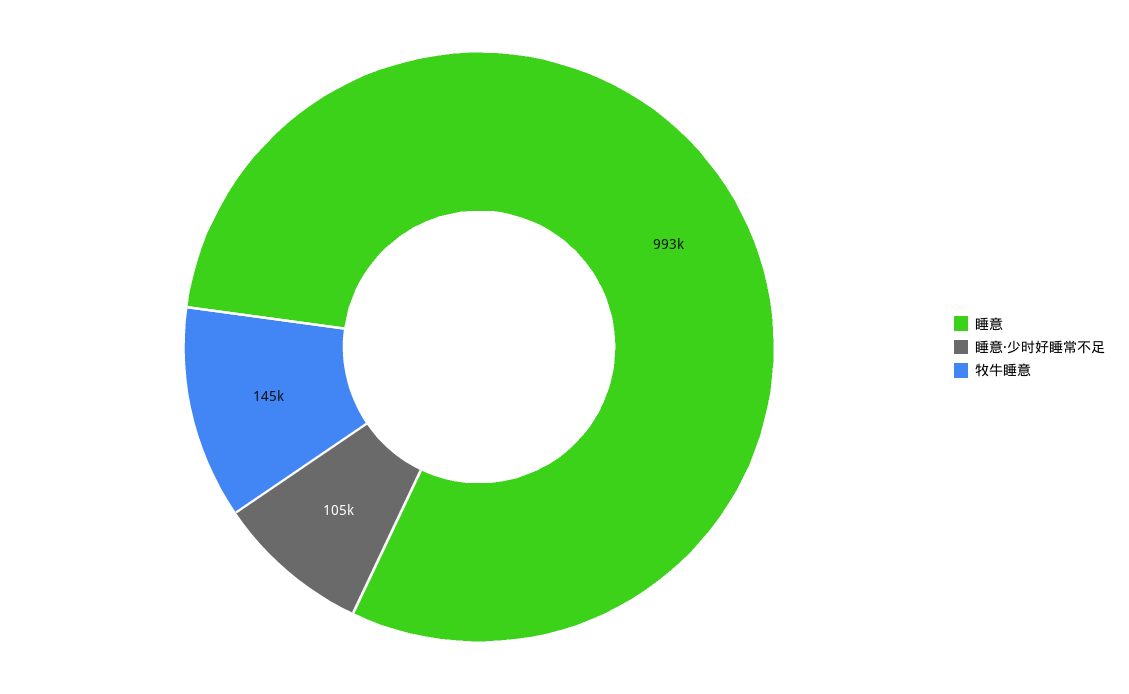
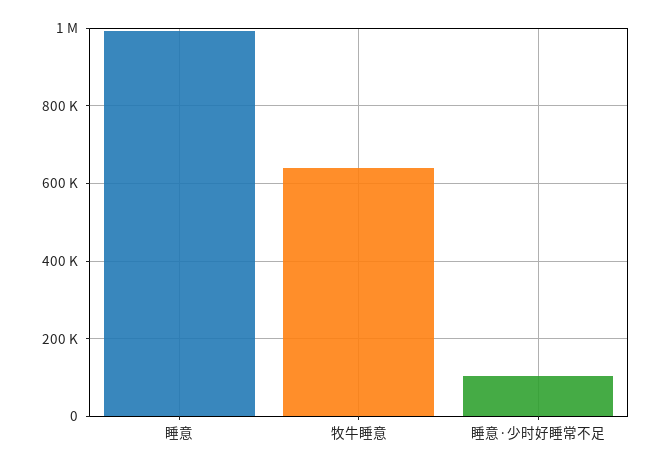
  {
    "睡意": 993000,
    "睡意·少时好睡常不足": 105000,
-   "牧牛睡意": 145000
+   "牧牛睡意": 640000
  }

